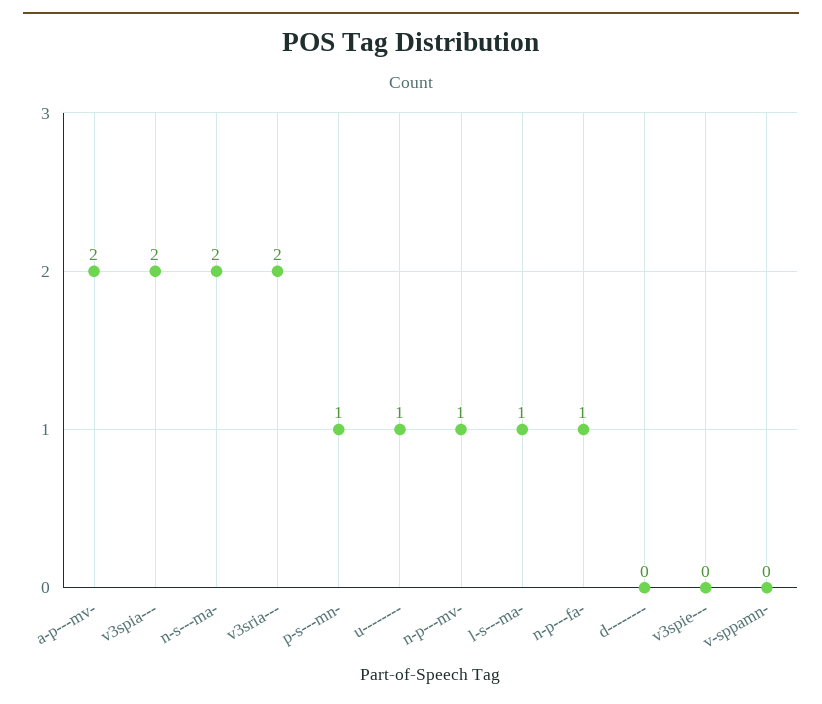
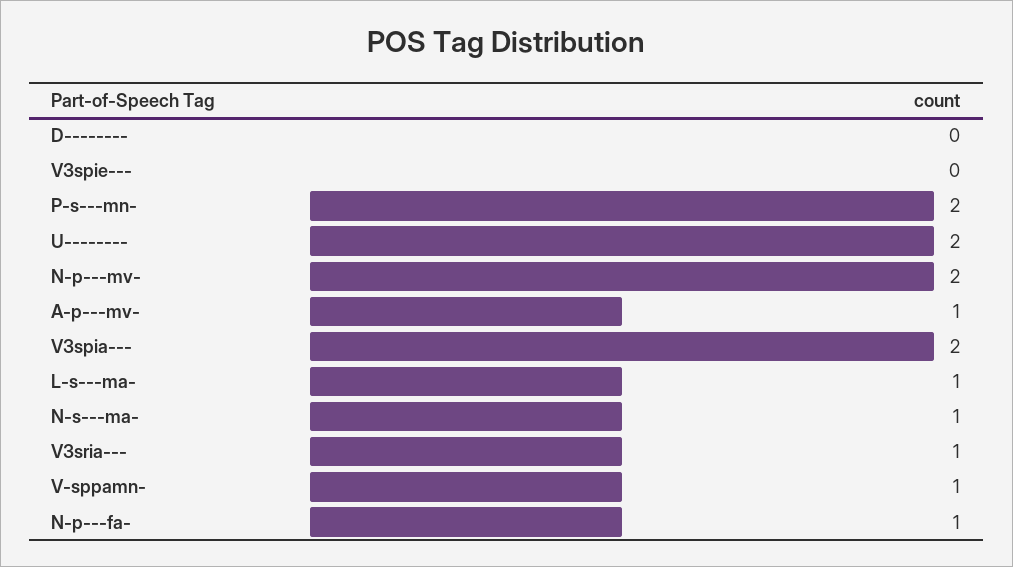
  {
-   "a-p---mv-": 2,
+   "a-p---mv-": 1,
    "v3spia---": 2,
-   "n-s---ma-": 2,
+   "n-s---ma-": 1,
-   "v3sria---": 2,
+   "v3sria---": 1,
-   "p-s---mn-": 1,
+   "p-s---mn-": 2,
-   "u--------": 1,
+   "u--------": 2,
-   "n-p---mv-": 1,
+   "n-p---mv-": 2,
    "l-s---ma-": 1,
    "n-p---fa-": 1,
    "d--------": 0,
    "v3spie---": 0,
-   "v-sppamn-": 0
+   "v-sppamn-": 1
  }

